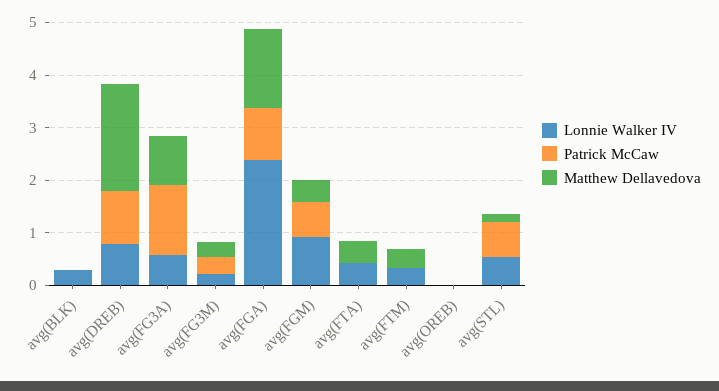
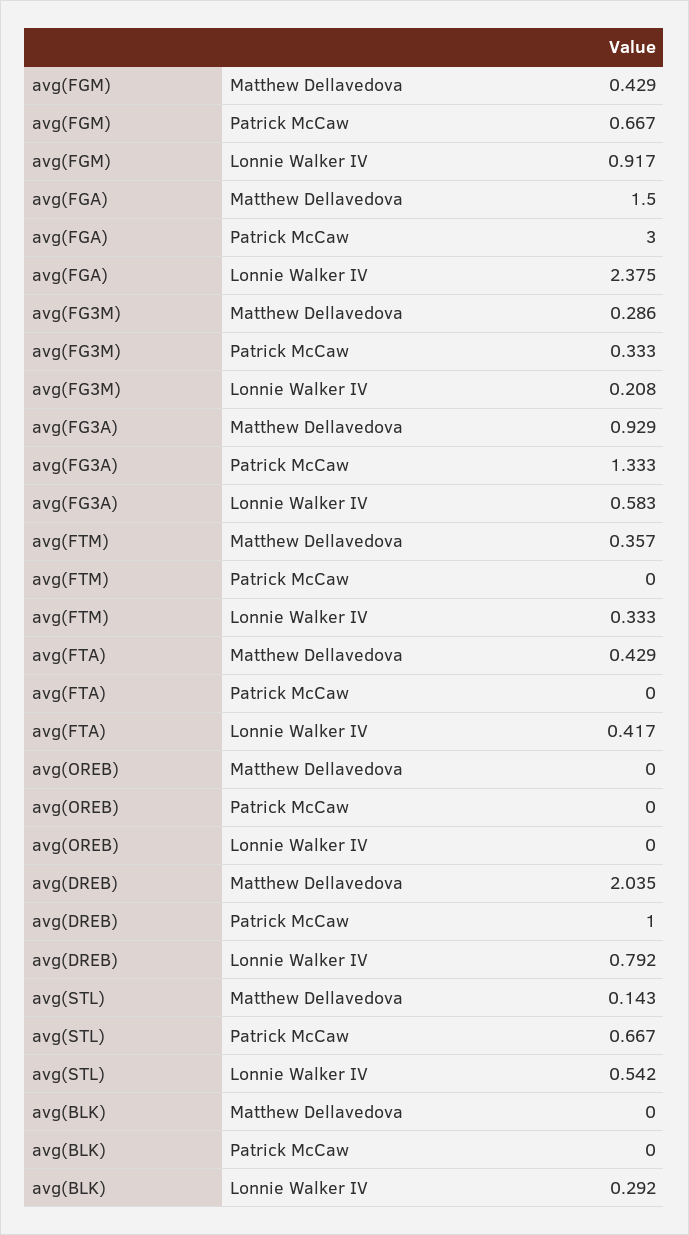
  {
    "Lonnie Walker IV": {
      "avg(BLK)": 0.292,
      "avg(DREB)": 0.792,
      "avg(FG3A)": 0.583,
      "avg(FG3M)": 0.208,
      "avg(FGA)": 2.375,
      "avg(FGM)": 0.917,
      "avg(FTA)": 0.417,
      "avg(FTM)": 0.333,
      "avg(OREB)": 0,
      "avg(STL)": 0.542
    },
    "Patrick McCaw": {
      "avg(BLK)": 0,
      "avg(DREB)": 1,
      "avg(FG3A)": 1.333,
      "avg(FG3M)": 0.333,
-     "avg(FGA)": 1,
+     "avg(FGA)": 3,
      "avg(FGM)": 0.667,
      "avg(FTA)": 0,
      "avg(FTM)": 0,
      "avg(OREB)": 0,
      "avg(STL)": 0.667
    },
    "Matthew Dellavedova": {
      "avg(BLK)": 0,
      "avg(DREB)": 2.035,
      "avg(FG3A)": 0.929,
      "avg(FG3M)": 0.286,
      "avg(FGA)": 1.5,
      "avg(FGM)": 0.429,
      "avg(FTA)": 0.429,
      "avg(FTM)": 0.357,
      "avg(OREB)": 0,
      "avg(STL)": 0.143
    }
  }

